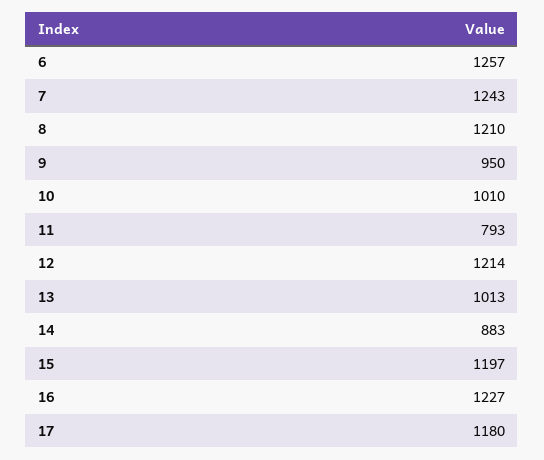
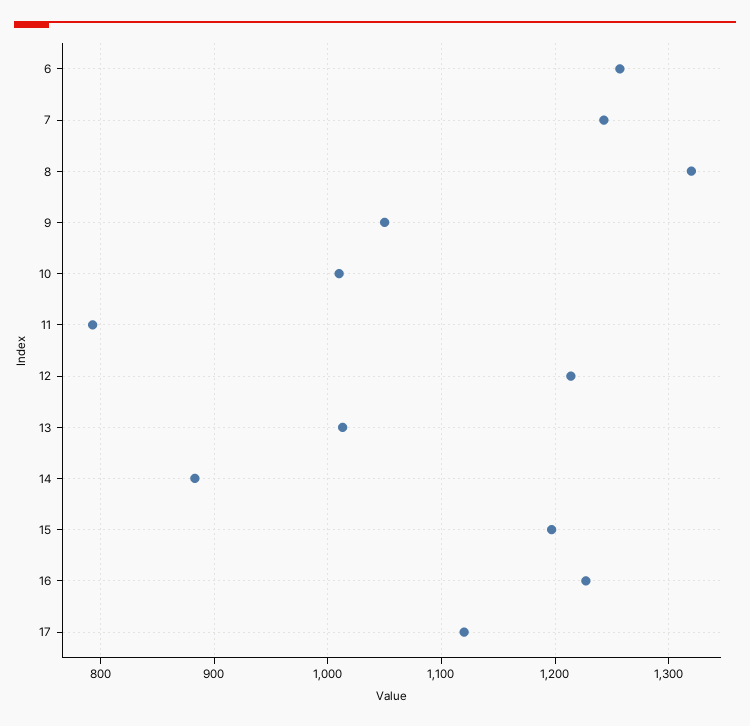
  {
    "6": 1257,
    "7": 1243,
-   "8": 1210,
+   "8": 1320,
-   "9": 950,
+   "9": 1050,
    "10": 1010,
    "11": 793,
    "12": 1214,
    "13": 1013,
    "14": 883,
    "15": 1197,
    "16": 1227,
-   "17": 1180
+   "17": 1120
  }

